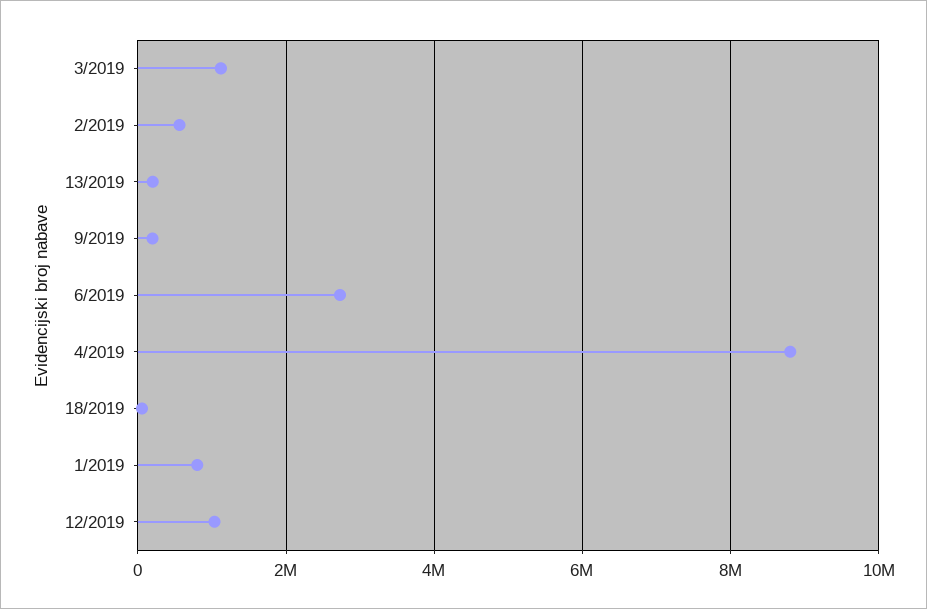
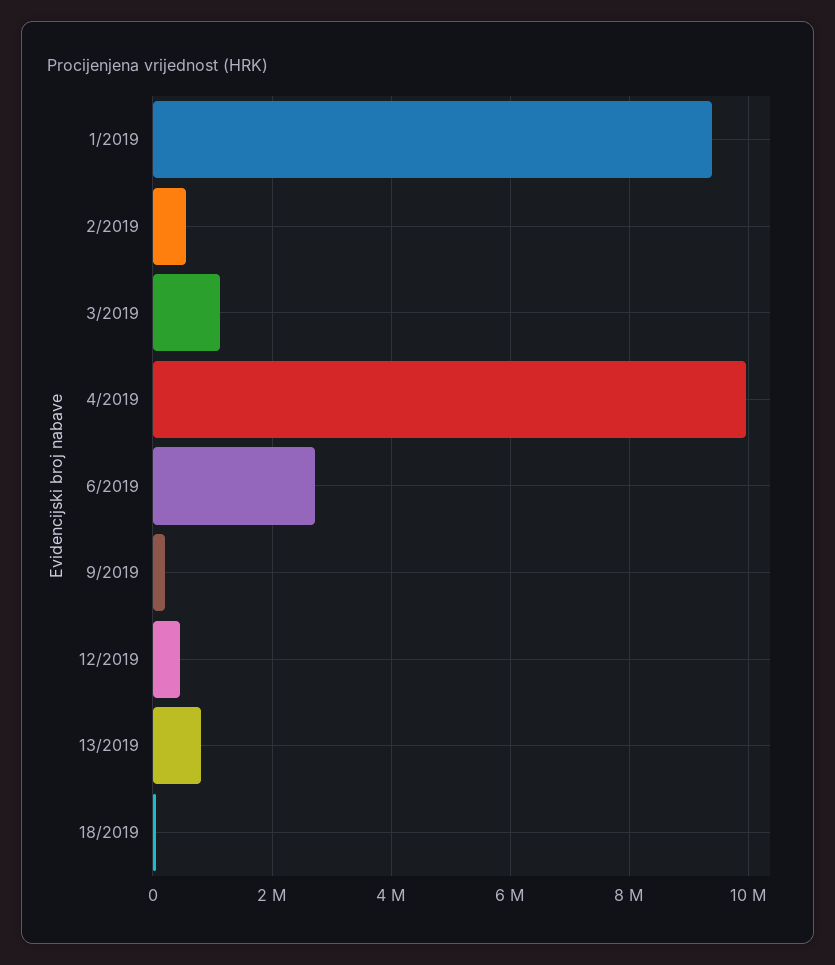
  {
    "3/2019": 1200000,
    "2/2019": 600000,
-   "13/2019": 200000,
+   "13/2019": 800000,
    "9/2019": 200000,
    "6/2019": 2800000,
-   "4/2019": 8800000,
+   "4/2019": 10000000,
    "18/2019": 0,
-   "1/2019": 800000,
+   "1/2019": 9400000,
-   "12/2019": 1000000
+   "12/2019": 400000
  }

